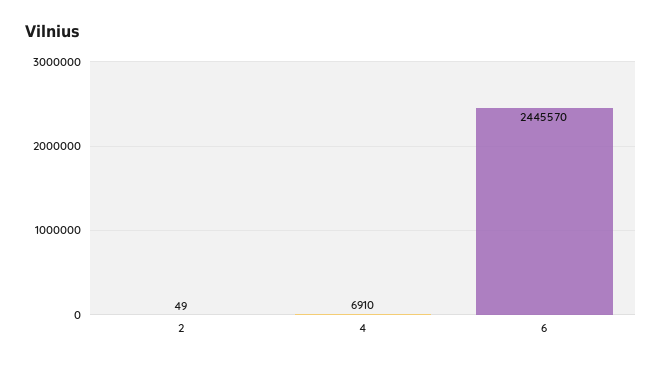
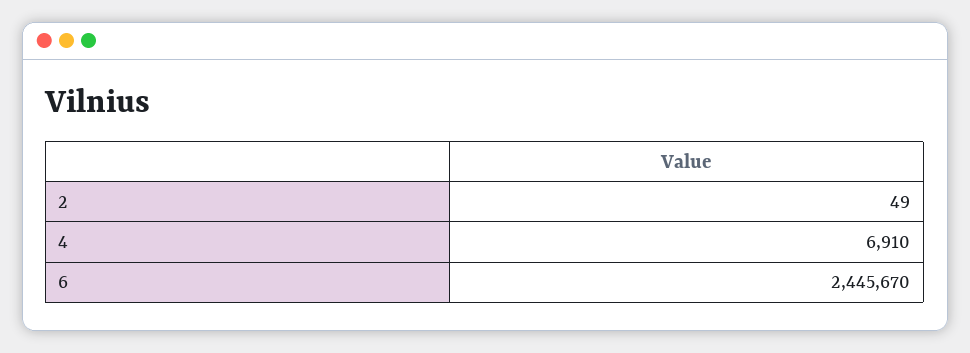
  {
    "2": 49,
    "4": 6910,
-   "6": 2445570
+   "6": 2445670
  }

